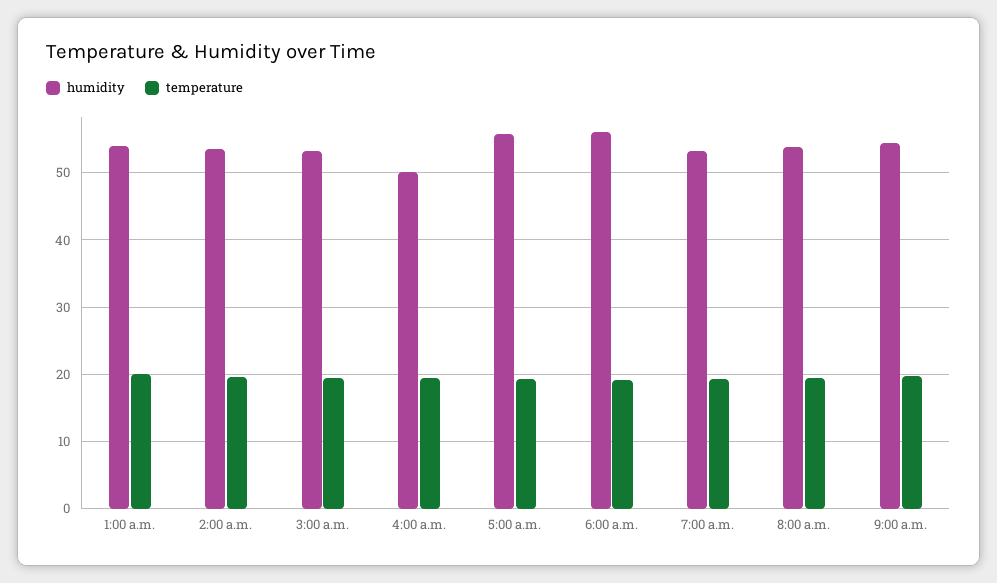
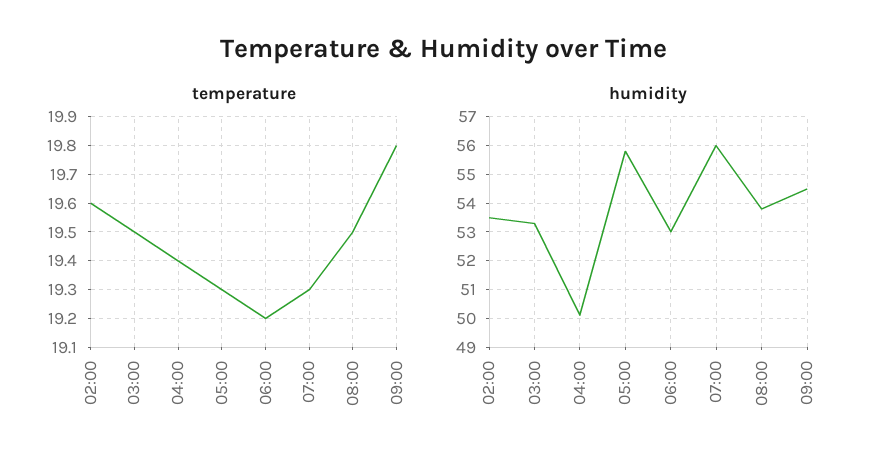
  {
    "humidity": {
-     "1:00 a.m.": 54,
      "2:00 a.m.": 53.5,
      "3:00 a.m.": 53.5,
      "4:00 a.m.": 50,
      "5:00 a.m.": 56,
-     "6:00 a.m.": 56,
+     "6:00 a.m.": 53,
-     "7:00 a.m.": 53,
+     "7:00 a.m.": 56,
      "8:00 a.m.": 54,
      "9:00 a.m.": 54.5
    },
    "temperature": {
-     "1:00 a.m.": 20,
      "2:00 a.m.": 19.6,
      "3:00 a.m.": 19.5,
      "4:00 a.m.": 19.4,
      "5:00 a.m.": 19.3,
      "6:00 a.m.": 19.2,
      "7:00 a.m.": 19.3,
      "8:00 a.m.": 19.5,
      "9:00 a.m.": 19.8
    }
  }

